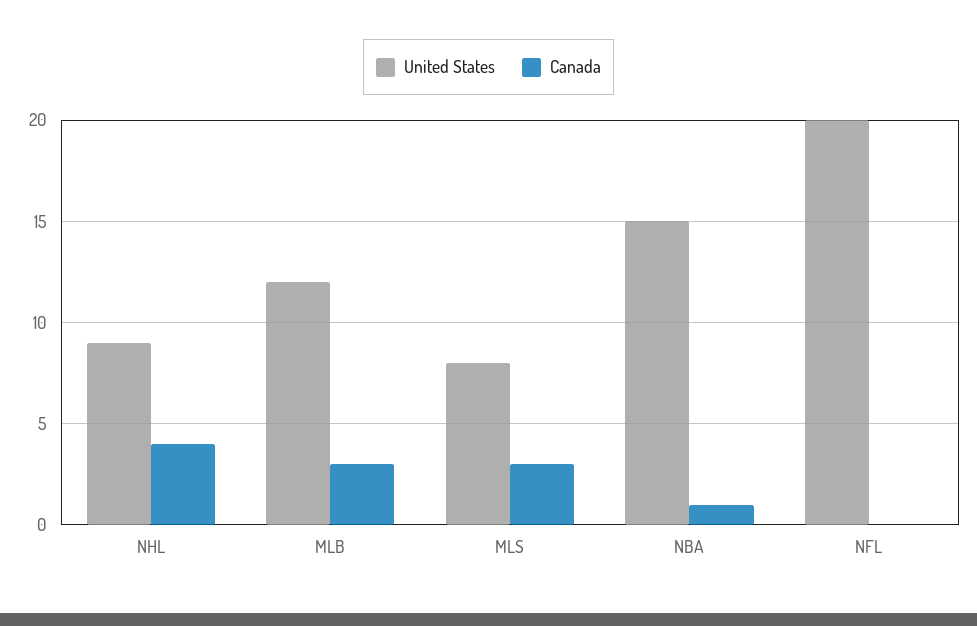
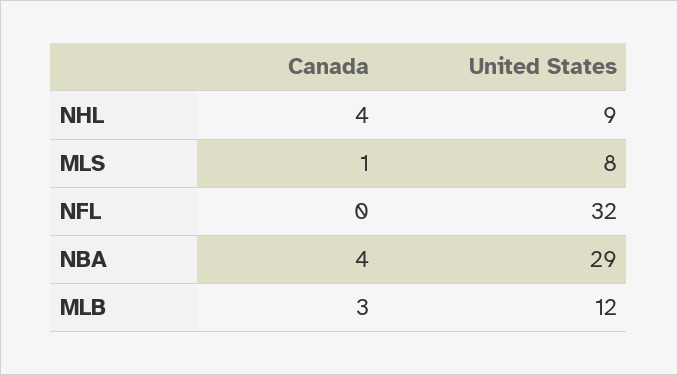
  {
    "United States": {
      "NHL": 9,
      "MLB": 12,
      "MLS": 8,
-     "NBA": 15,
+     "NBA": 29,
-     "NFL": 20
+     "NFL": 32
    },
    "Canada": {
      "NHL": 4,
      "MLB": 3,
-     "MLS": 3,
+     "MLS": 1,
-     "NBA": 1,
+     "NBA": 4,
      "NFL": 0
    }
  }

